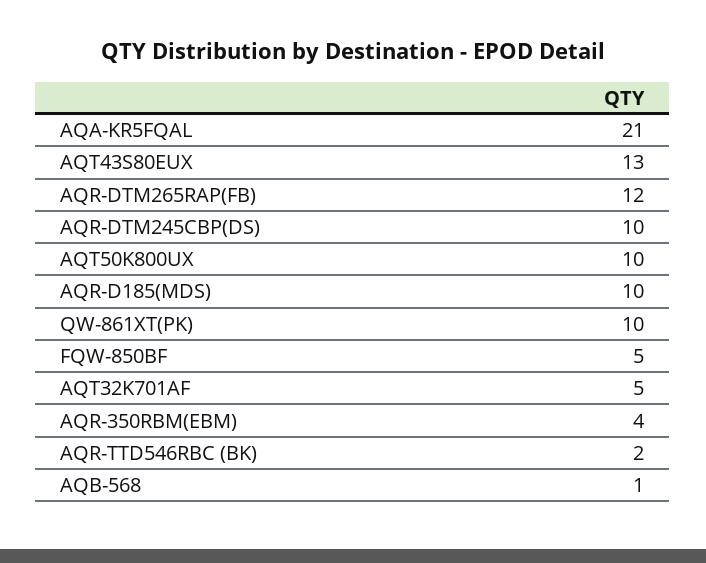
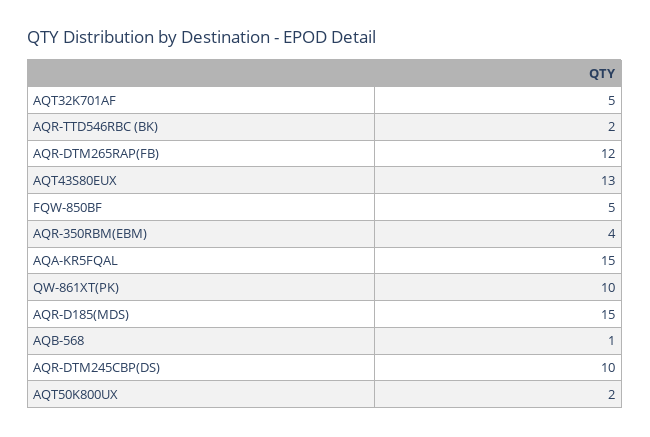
  {
-   "AQA-KR5FQAL": 21,
+   "AQA-KR5FQAL": 15,
    "AQT43S80EUX": 13,
    "AQR-DTM265RAP(FB)": 12,
    "AQR-DTM245CBP(DS)": 10,
-   "AQT50K800UX": 10,
+   "AQT50K800UX": 2,
-   "AQR-D185(MDS)": 10,
+   "AQR-D185(MDS)": 15,
    "QW-861XT(PK)": 10,
    "FQW-850BF": 5,
    "AQT32K701AF": 5,
    "AQR-350RBM(EBM)": 4,
    "AQR-TTD546RBC (BK)": 2,
    "AQB-568": 1
  }

